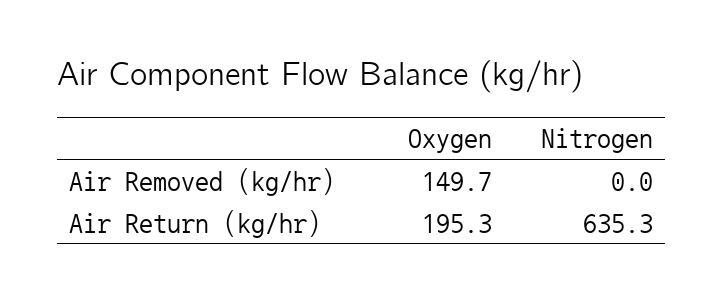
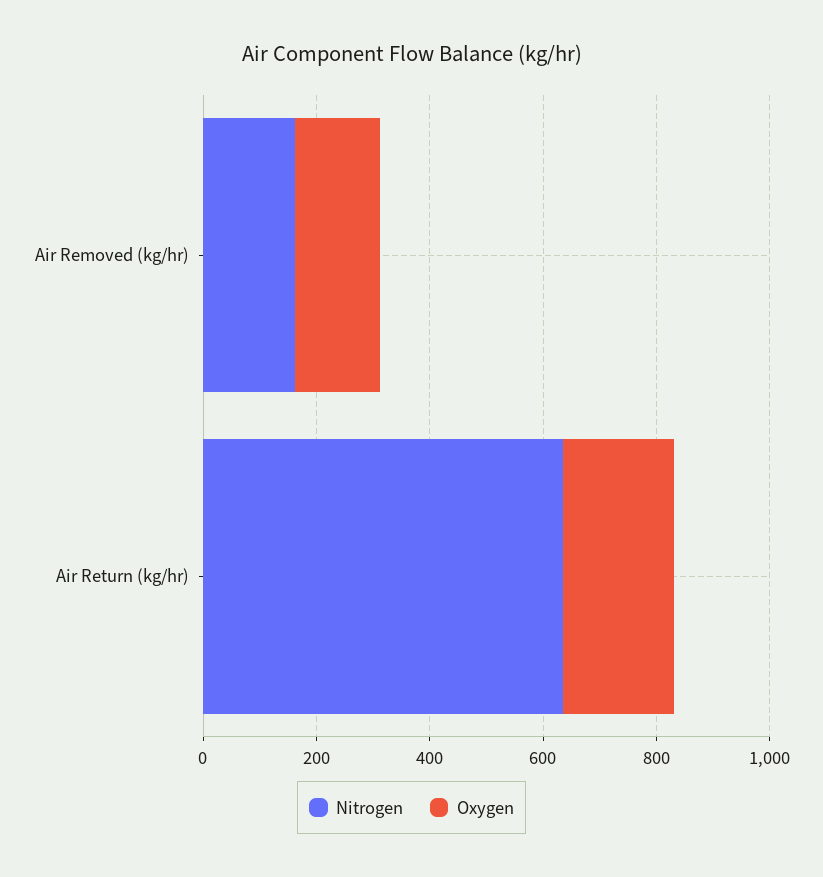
  {
    "Oxygen": {
      "Air Removed (kg/hr)": 149.7,
      "Air Return (kg/hr)": 195.3
    },
    "Nitrogen": {
-     "Air Removed (kg/hr)": 0,
+     "Air Removed (kg/hr)": 150,
      "Air Return (kg/hr)": 635.3
    }
  }

